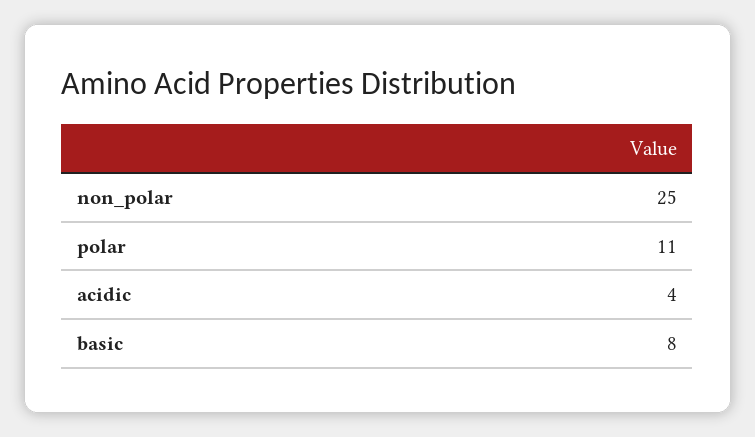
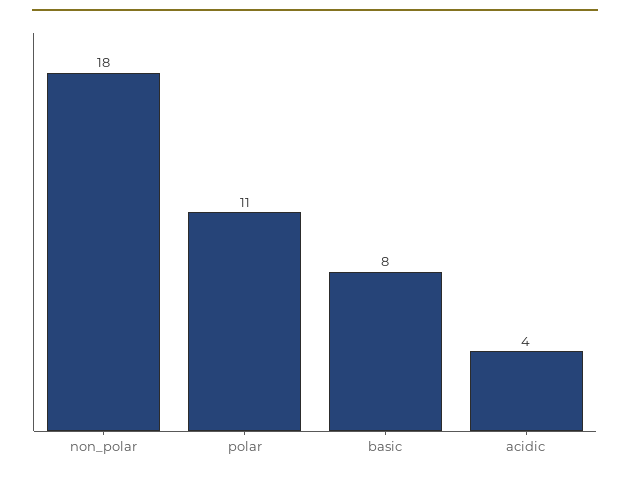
  {
-   "non_polar": 25,
+   "non_polar": 18,
    "polar": 11,
    "acidic": 4,
    "basic": 8
  }

